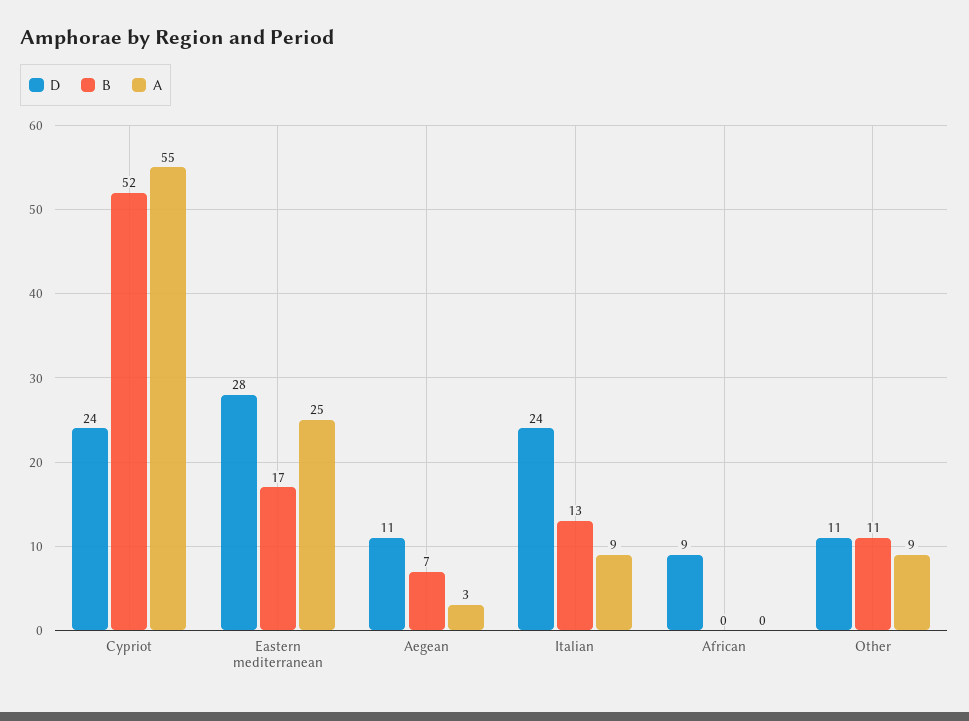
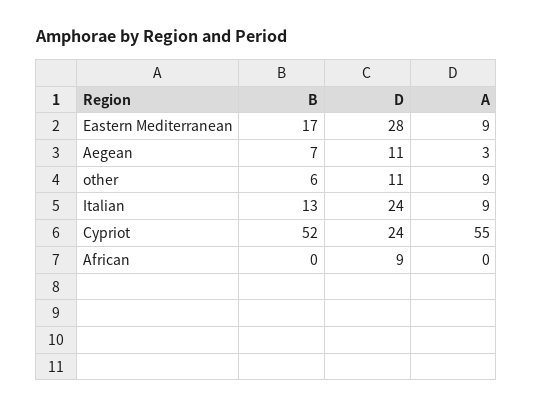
  {
    "D": {
      "Cypriot": 24,
      "Eastern mediterranean": 28,
      "Aegean": 11,
      "Italian": 24,
      "African": 9,
      "Other": 11
    },
    "B": {
      "Cypriot": 52,
      "Eastern mediterranean": 17,
      "Aegean": 7,
      "Italian": 13,
      "African": 0,
-     "Other": 11
+     "Other": 6
    },
    "A": {
      "Cypriot": 55,
-     "Eastern mediterranean": 25,
+     "Eastern mediterranean": 9,
      "Aegean": 3,
      "Italian": 9,
      "African": 0,
      "Other": 9
    }
  }

